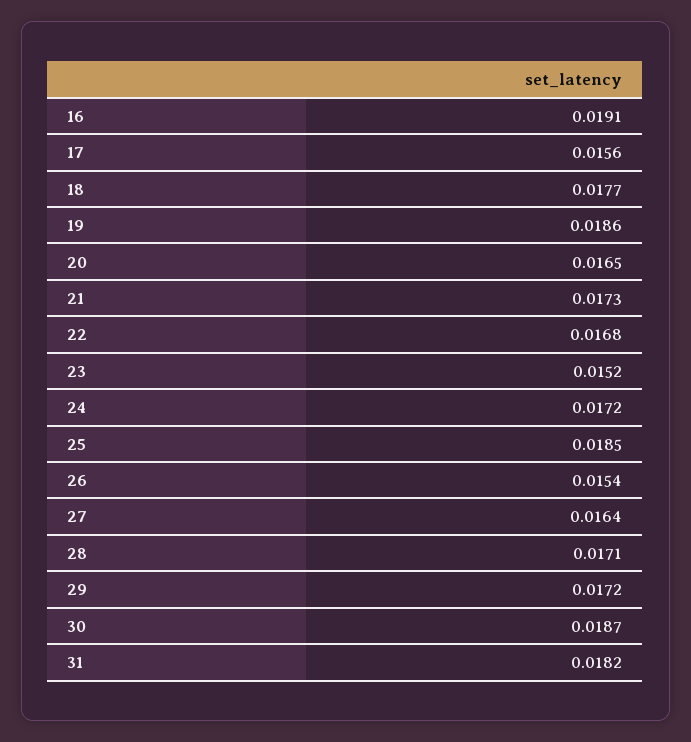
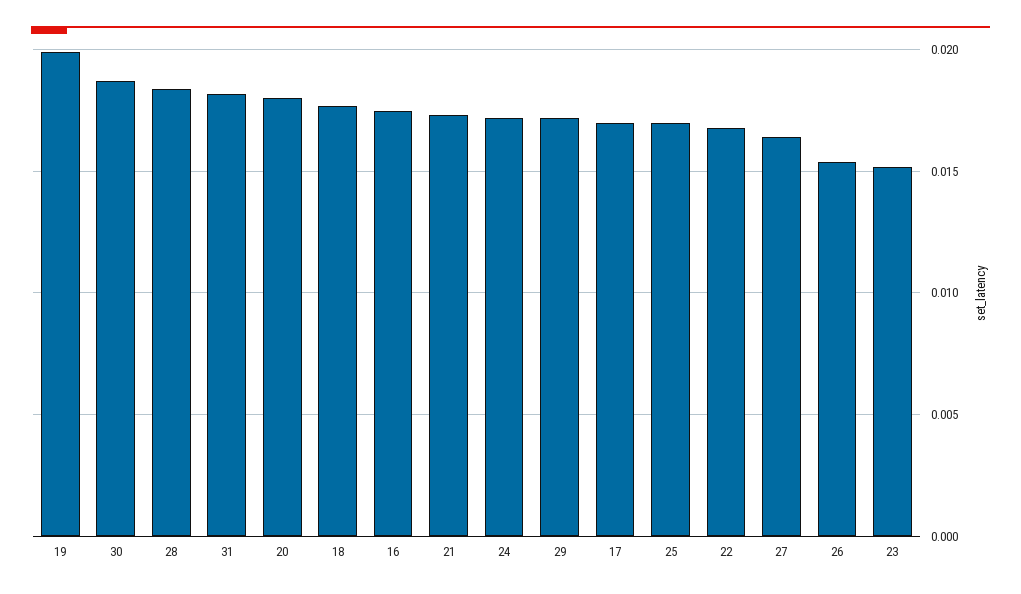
  {
-   "16": 0.0191,
+   "16": 0.0175,
-   "17": 0.0156,
+   "17": 0.017,
    "18": 0.0177,
-   "19": 0.0186,
+   "19": 0.02,
-   "20": 0.0165,
+   "20": 0.018,
    "21": 0.0173,
    "22": 0.0168,
    "23": 0.0152,
    "24": 0.0172,
-   "25": 0.0185,
+   "25": 0.017,
    "26": 0.0154,
    "27": 0.0164,
-   "28": 0.0171,
+   "28": 0.0185,
    "29": 0.0172,
    "30": 0.0187,
    "31": 0.0182
  }

